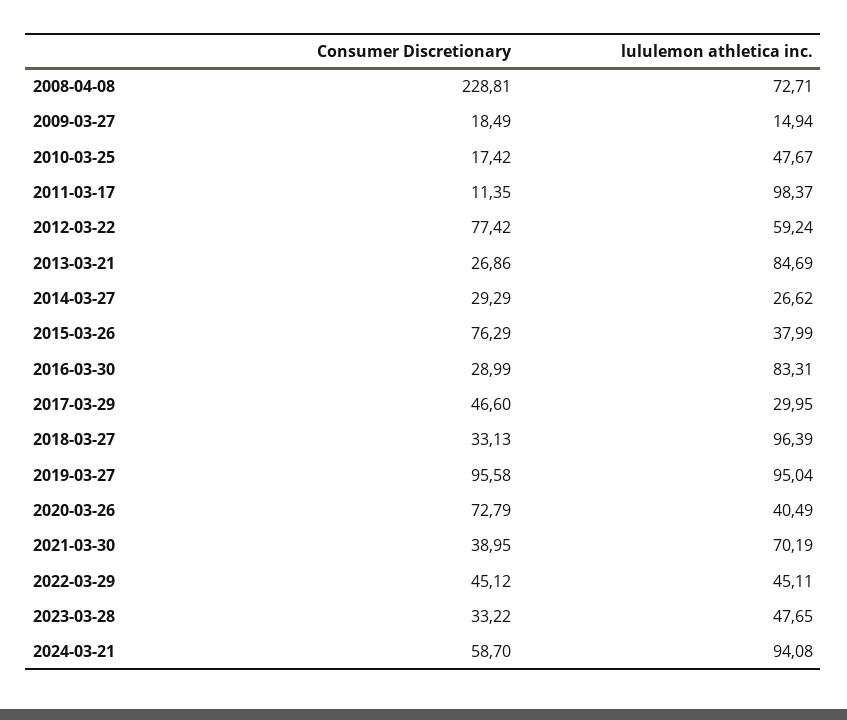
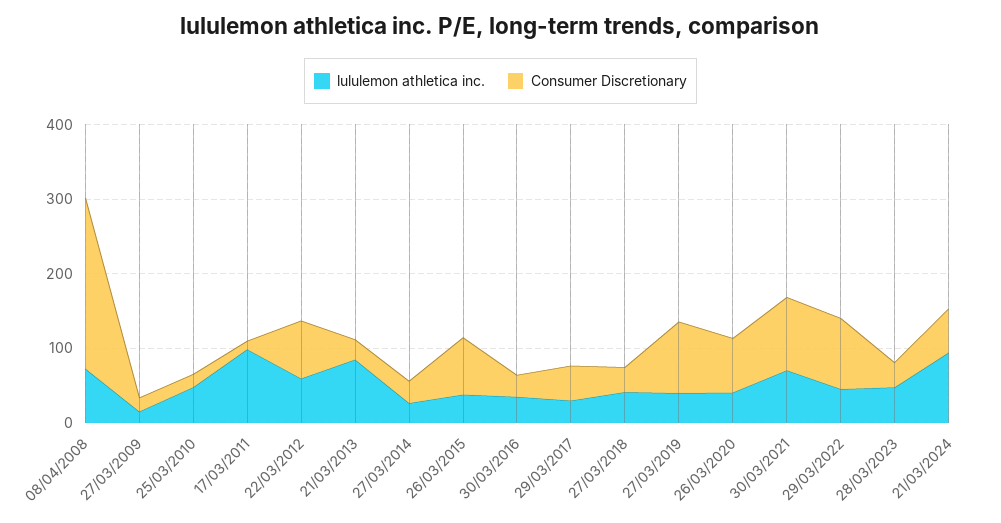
  {
    "Consumer Discretionary": {
      "2008-04-08": 228.81,
      "2009-03-27": 18.49,
      "2010-03-25": 17.42,
      "2011-03-17": 11.35,
      "2012-03-22": 77.42,
      "2013-03-21": 26.86,
      "2014-03-27": 29.29,
      "2015-03-26": 76.29,
      "2016-03-30": 28.99,
      "2017-03-29": 46.6,
      "2018-03-27": 33.13,
      "2019-03-27": 95.58,
      "2020-03-26": 72.79,
-     "2021-03-30": 38.95,
+     "2021-03-30": 100,
-     "2022-03-29": 45.12,
+     "2022-03-29": 100,
      "2023-03-28": 33.22,
      "2024-03-21": 58.7
    },
    "lululemon athletica inc.": {
      "2008-04-08": 72.71,
      "2009-03-27": 14.94,
      "2010-03-25": 47.67,
      "2011-03-17": 98.37,
      "2012-03-22": 59.24,
      "2013-03-21": 84.69,
      "2014-03-27": 26.62,
      "2015-03-26": 37.99,
-     "2016-03-30": 83.31,
+     "2016-03-30": 40,
      "2017-03-29": 29.95,
-     "2018-03-27": 96.39,
+     "2018-03-27": 40,
-     "2019-03-27": 95.04,
+     "2019-03-27": 40,
      "2020-03-26": 40.49,
      "2021-03-30": 70.19,
      "2022-03-29": 45.11,
      "2023-03-28": 47.65,
      "2024-03-21": 94.08
    }
  }

